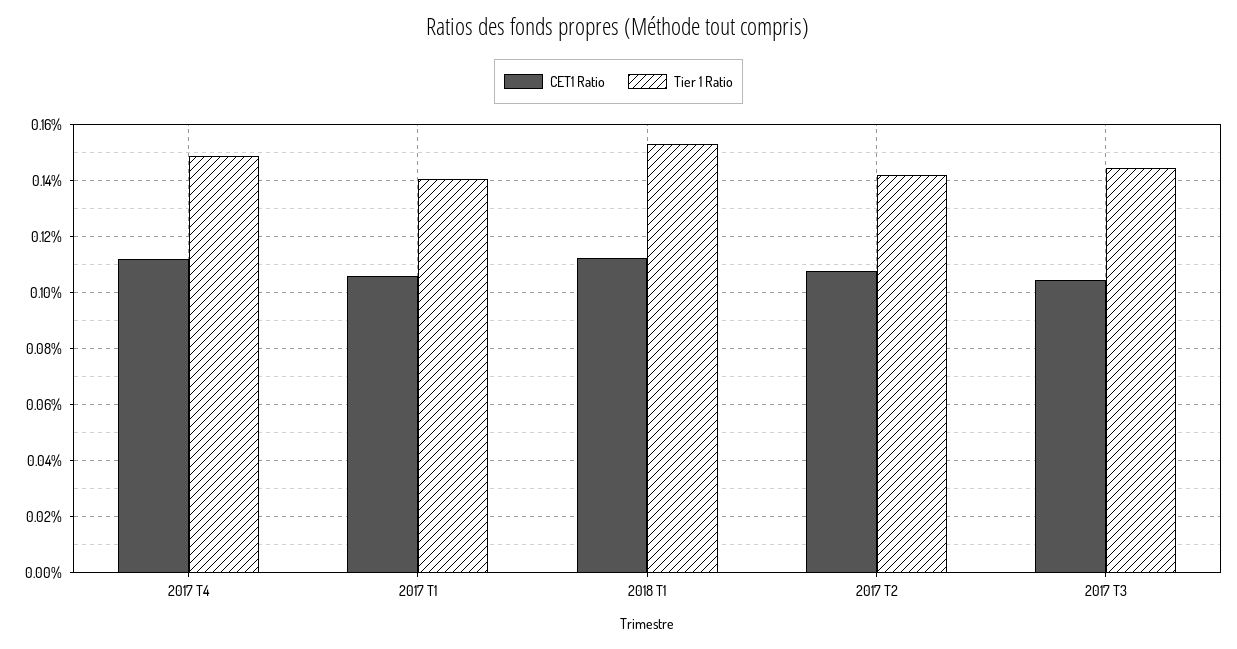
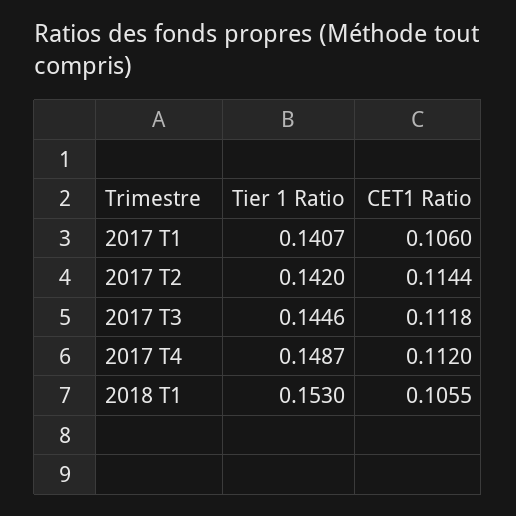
  {
    "CET1 Ratio": {
      "2017 T4": 0.112,
      "2017 T1": 0.106,
-     "2018 T1": 0.1125,
+     "2018 T1": 0.1055,
-     "2017 T2": 0.1075,
+     "2017 T2": 0.1144,
-     "2017 T3": 0.105
+     "2017 T3": 0.1118
    },
    "Tier 1 Ratio": {
      "2017 T4": 0.1487,
      "2017 T1": 0.1407,
      "2018 T1": 0.153,
      "2017 T2": 0.142,
      "2017 T3": 0.1446
    }
  }

